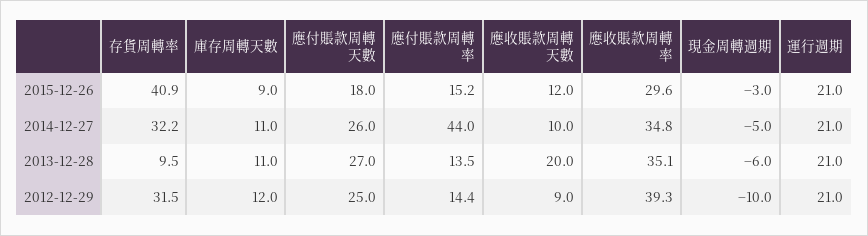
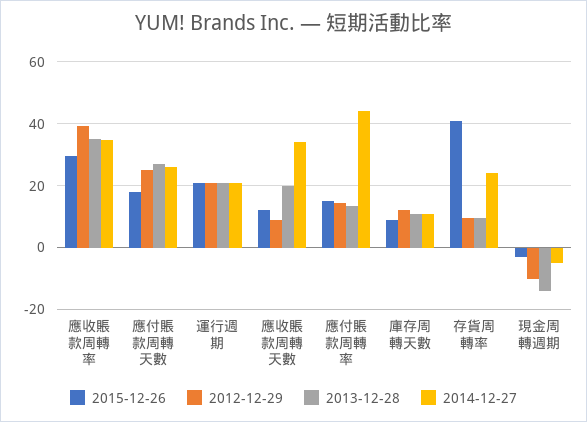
  {
    "2015-12-26": {
      "存貨周轉率": 40.9,
      "庫存周轉天數": 9,
      "應付賬款周轉天數": 18,
      "應付賬款周轉率": 15.2,
      "應收賬款周轉天數": 12,
      "應收賬款周轉率": 29.6,
      "現金周轉週期": -3,
      "運行週期": 21
    },
    "2014-12-27": {
-     "存貨周轉率": 32.2,
+     "存貨周轉率": 24,
      "庫存周轉天數": 11,
      "應付賬款周轉天數": 26,
      "應付賬款周轉率": 44,
-     "應收賬款周轉天數": 10,
+     "應收賬款周轉天數": 34,
      "應收賬款周轉率": 34.8,
      "現金周轉週期": -5,
      "運行週期": 21
    },
    "2013-12-28": {
      "存貨周轉率": 9.5,
      "庫存周轉天數": 11,
      "應付賬款周轉天數": 27,
      "應付賬款周轉率": 13.5,
      "應收賬款周轉天數": 20,
      "應收賬款周轉率": 35.1,
-     "現金周轉週期": -6,
+     "現金周轉週期": -14,
      "運行週期": 21
    },
    "2012-12-29": {
-     "存貨周轉率": 31.5,
+     "存貨周轉率": 10,
      "庫存周轉天數": 12,
      "應付賬款周轉天數": 25,
      "應付賬款周轉率": 14.4,
      "應收賬款周轉天數": 9,
      "應收賬款周轉率": 39.3,
      "現金周轉週期": -10,
      "運行週期": 21
    }
  }

